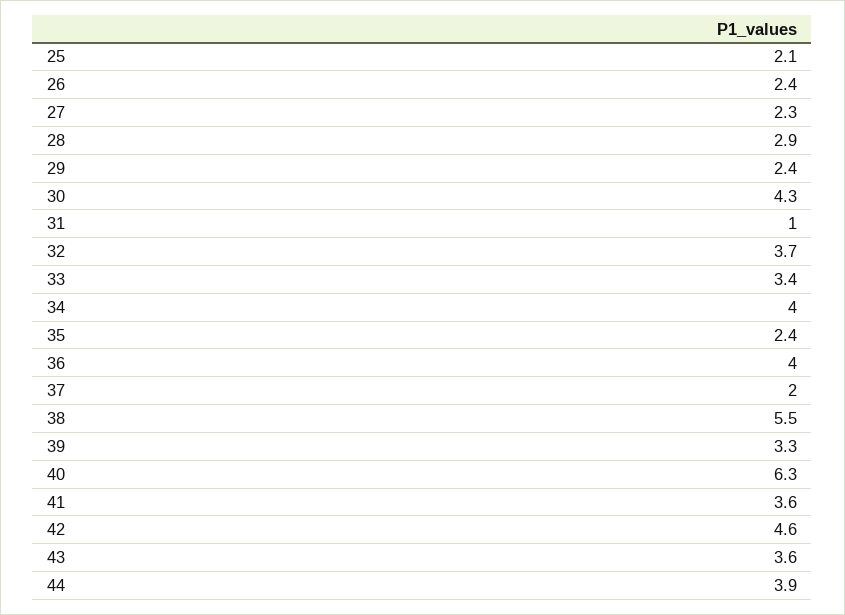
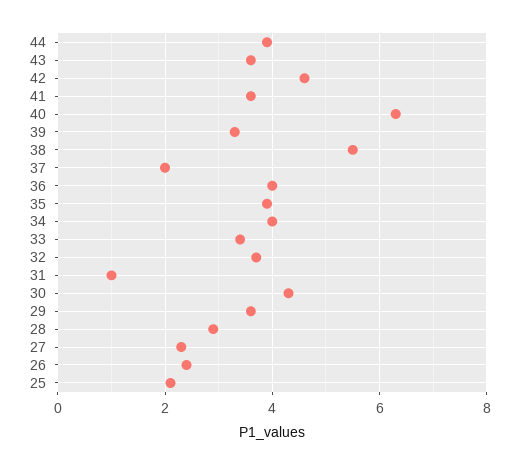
  {
    "25": 2.1,
    "26": 2.4,
    "27": 2.3,
    "28": 2.9,
-   "29": 2.4,
+   "29": 3.5,
    "30": 4.3,
    "31": 1,
    "32": 3.7,
    "33": 3.4,
    "34": 4,
-   "35": 2.4,
+   "35": 4,
    "36": 4,
    "37": 2,
    "38": 5.5,
    "39": 3.3,
    "40": 6.3,
    "41": 3.6,
    "42": 4.6,
    "43": 3.6,
    "44": 3.9
  }

